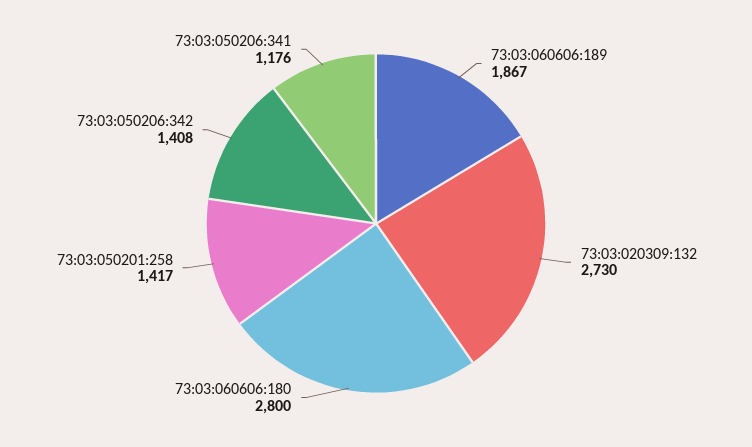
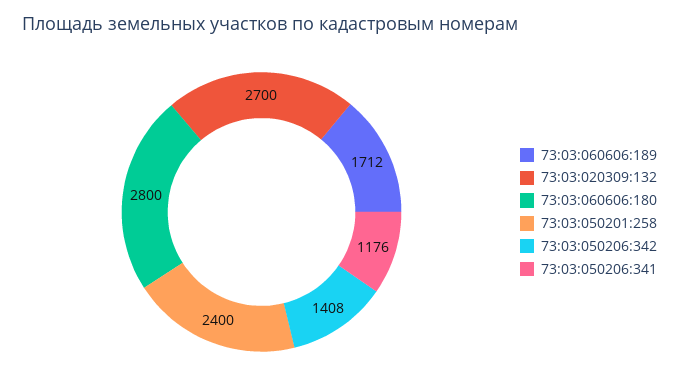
  {
-   "73:03:060606:189": 1867,
+   "73:03:060606:189": 1712,
-   "73:03:020309:132": 2730,
+   "73:03:020309:132": 2700,
    "73:03:060606:180": 2800,
-   "73:03:050201:258": 1417,
+   "73:03:050201:258": 2400,
    "73:03:050206:342": 1408,
    "73:03:050206:341": 1176
  }

